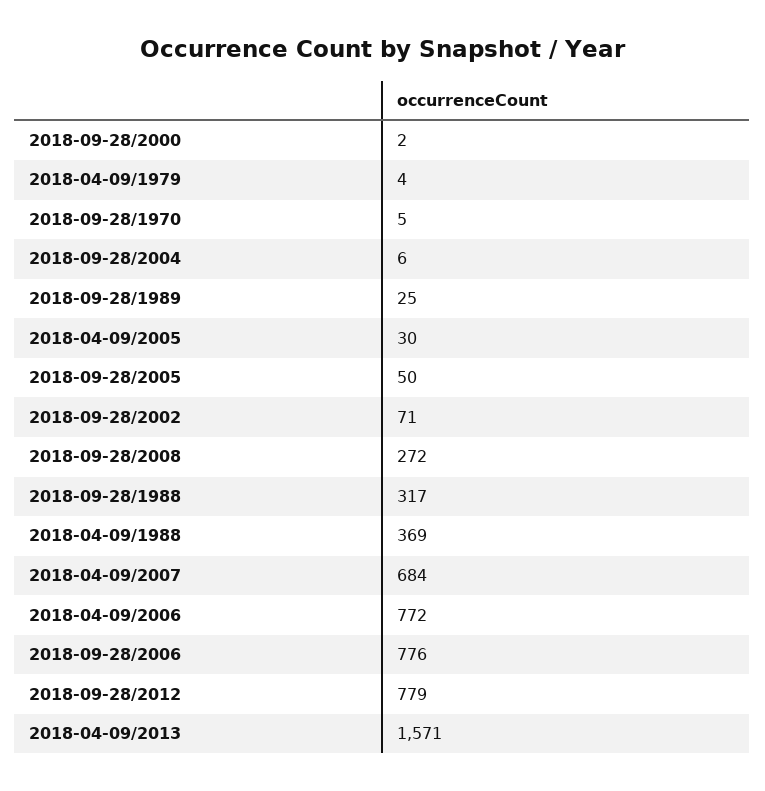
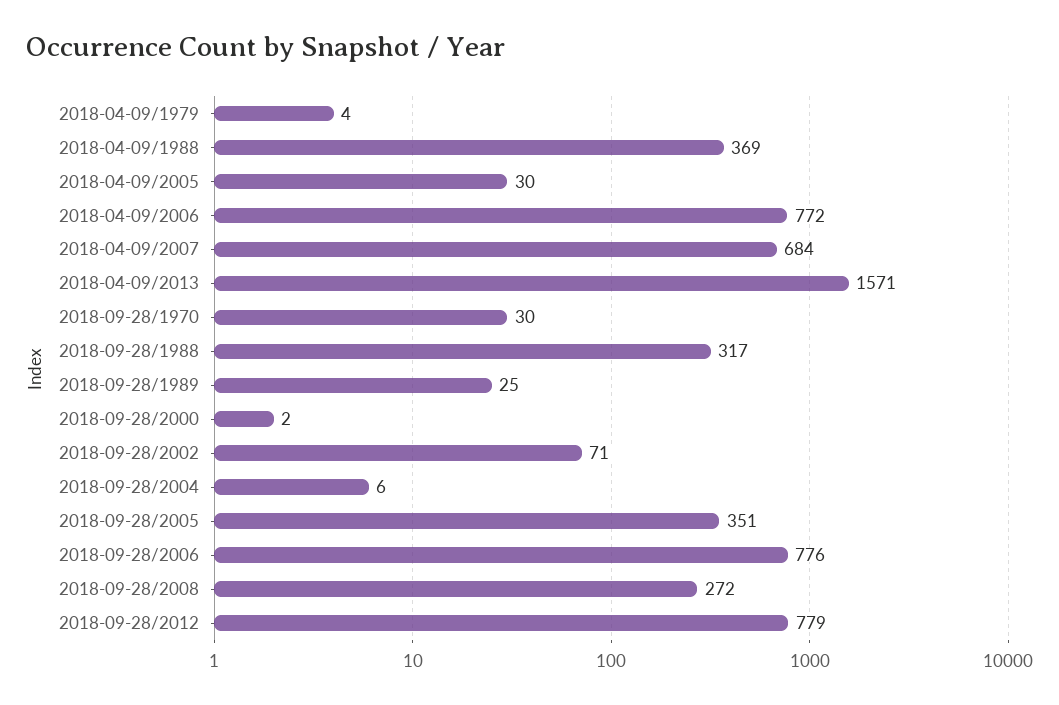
  {
    "2018-09-28/2000": 2,
    "2018-04-09/1979": 4,
-   "2018-09-28/1970": 5,
+   "2018-09-28/1970": 30,
    "2018-09-28/2004": 6,
    "2018-09-28/1989": 25,
    "2018-04-09/2005": 30,
-   "2018-09-28/2005": 50,
+   "2018-09-28/2005": 351,
    "2018-09-28/2002": 71,
    "2018-09-28/2008": 272,
    "2018-09-28/1988": 317,
    "2018-04-09/1988": 369,
    "2018-04-09/2007": 684,
    "2018-04-09/2006": 772,
    "2018-09-28/2006": 776,
    "2018-09-28/2012": 779,
    "2018-04-09/2013": 1571
  }

